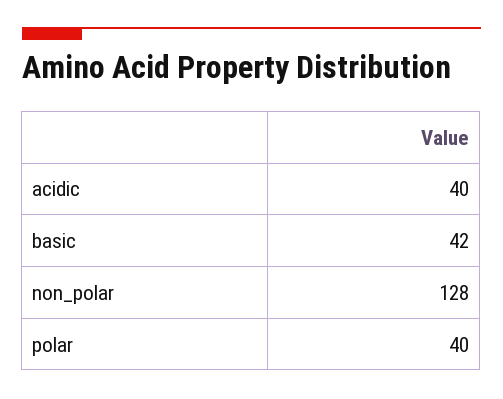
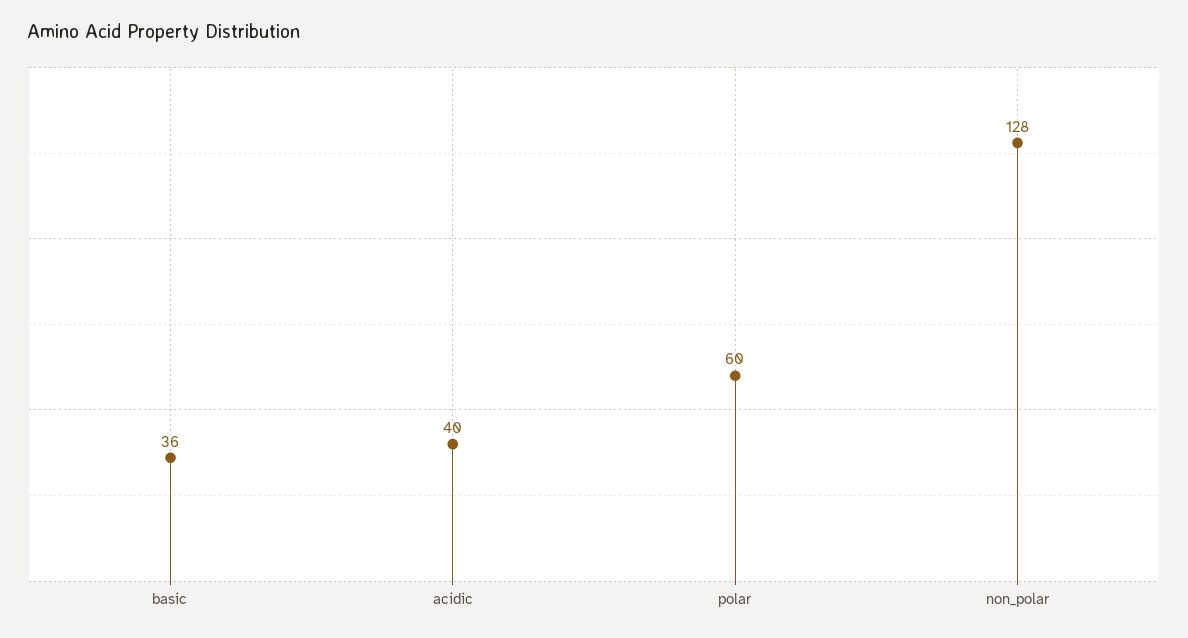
  {
    "acidic": 40,
-   "basic": 42,
+   "basic": 36,
    "non_polar": 128,
-   "polar": 40
+   "polar": 60
  }

